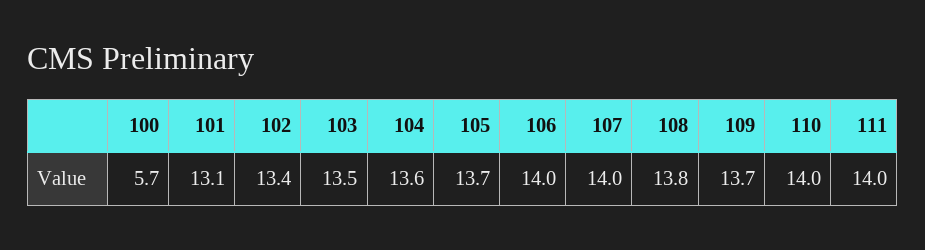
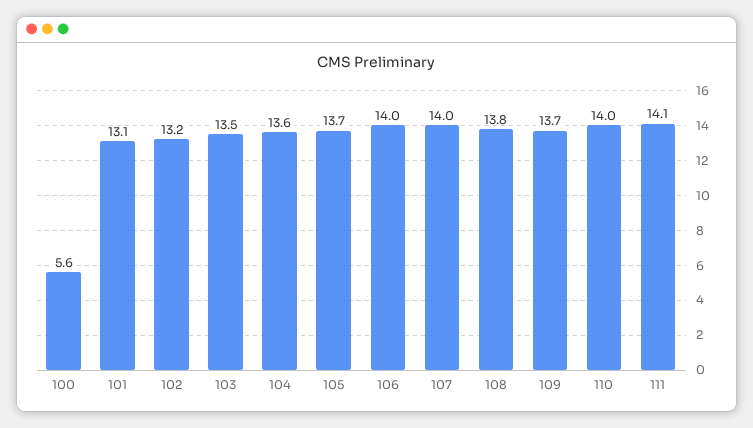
  {
-   "100": 5.7,
+   "100": 5.6,
    "101": 13.1,
-   "102": 13.4,
+   "102": 13.2,
    "103": 13.5,
    "104": 13.6,
    "105": 13.7,
    "106": 14,
    "107": 14,
    "108": 13.8,
    "109": 13.7,
    "110": 14,
-   "111": 14
+   "111": 14.1
  }

